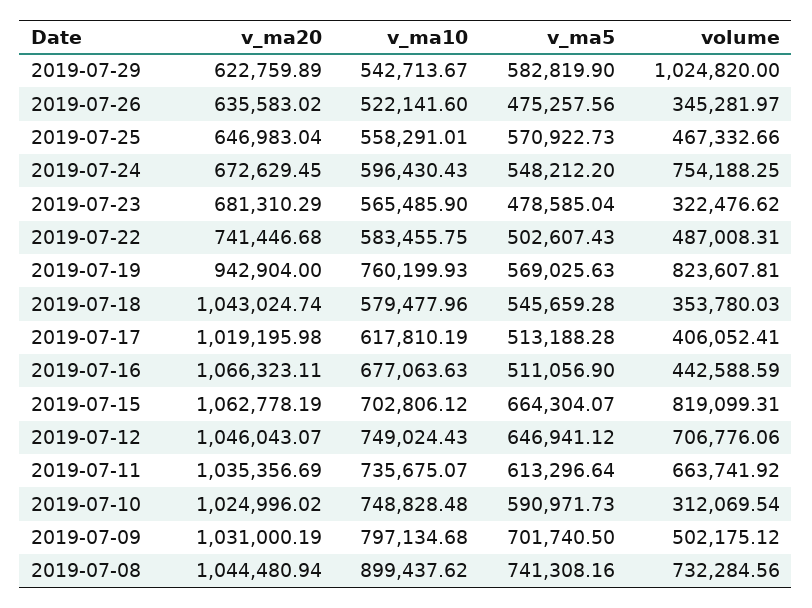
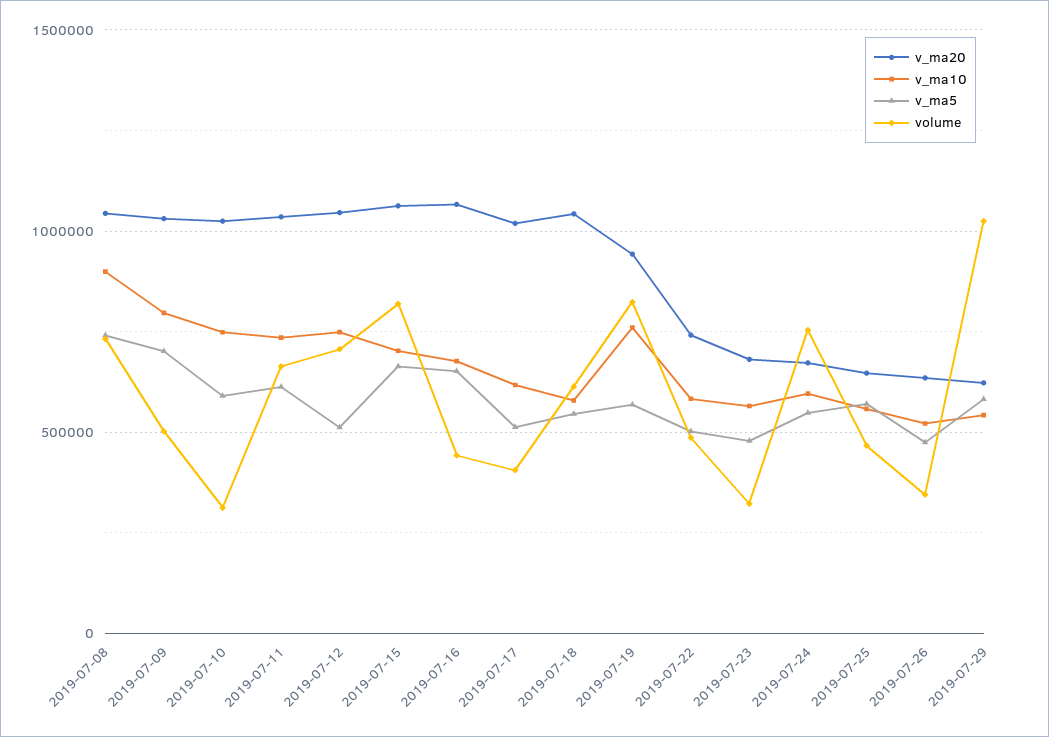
  {
    "v_ma20": {
      "2019-07-29": 622759.89,
      "2019-07-26": 635583.02,
      "2019-07-25": 646983.04,
      "2019-07-24": 672629.45,
      "2019-07-23": 681310.29,
      "2019-07-22": 741446.68,
      "2019-07-19": 942904,
      "2019-07-18": 1043024.74,
      "2019-07-17": 1019195.98,
      "2019-07-16": 1066323.11,
      "2019-07-15": 1062778.19,
      "2019-07-12": 1046043.07,
      "2019-07-11": 1035356.69,
      "2019-07-10": 1024996.02,
      "2019-07-09": 1031000.19,
      "2019-07-08": 1044480.94
    },
    "v_ma10": {
      "2019-07-29": 542713.67,
      "2019-07-26": 522141.6,
      "2019-07-25": 558291.01,
      "2019-07-24": 596430.43,
      "2019-07-23": 565485.9,
      "2019-07-22": 583455.75,
      "2019-07-19": 760199.93,
      "2019-07-18": 579477.96,
      "2019-07-17": 617810.19,
      "2019-07-16": 677063.63,
      "2019-07-15": 702806.12,
      "2019-07-12": 749024.43,
      "2019-07-11": 735675.07,
      "2019-07-10": 748828.48,
      "2019-07-09": 797134.68,
      "2019-07-08": 899437.62
    },
    "v_ma5": {
      "2019-07-29": 582819.9,
      "2019-07-26": 475257.56,
      "2019-07-25": 570922.73,
      "2019-07-24": 548212.2,
      "2019-07-23": 478585.04,
      "2019-07-22": 502607.43,
      "2019-07-19": 569025.63,
      "2019-07-18": 545659.28,
      "2019-07-17": 513188.28,
-     "2019-07-16": 511056.9,
+     "2019-07-16": 650000,
      "2019-07-15": 664304.07,
-     "2019-07-12": 646941.12,
+     "2019-07-12": 500000,
      "2019-07-11": 613296.64,
      "2019-07-10": 590971.73,
      "2019-07-09": 701740.5,
      "2019-07-08": 741308.16
    },
    "volume": {
      "2019-07-29": 1024820,
      "2019-07-26": 345281.97,
      "2019-07-25": 467332.66,
      "2019-07-24": 754188.25,
      "2019-07-23": 322476.62,
      "2019-07-22": 487008.31,
      "2019-07-19": 823607.81,
-     "2019-07-18": 353780.03,
+     "2019-07-18": 600000,
      "2019-07-17": 406052.41,
      "2019-07-16": 442588.59,
      "2019-07-15": 819099.31,
      "2019-07-12": 706776.06,
      "2019-07-11": 663741.92,
      "2019-07-10": 312069.54,
      "2019-07-09": 502175.12,
      "2019-07-08": 732284.56
    }
  }

